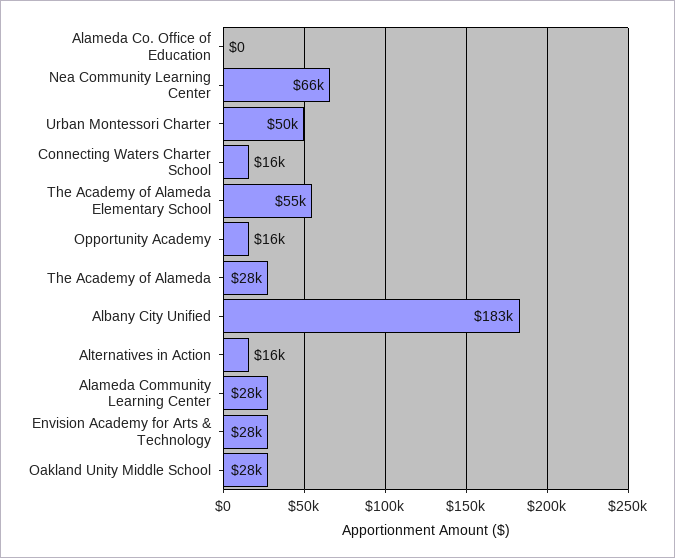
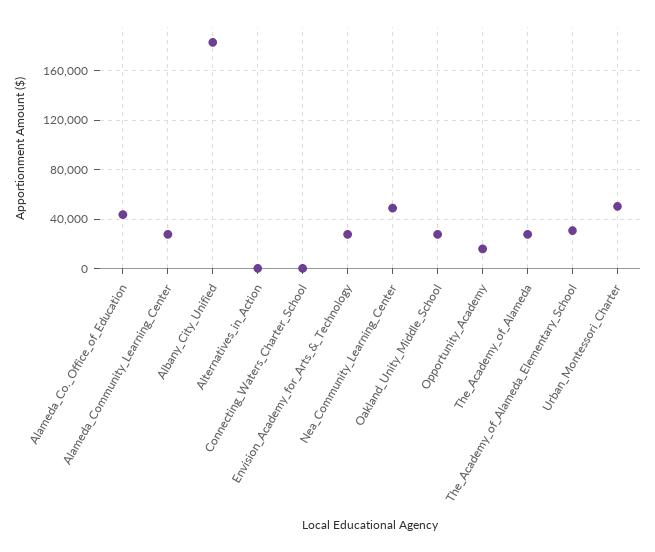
  {
-   "Alameda Co. Office of Education": 0,
+   "Alameda Co. Office of Education": 45000,
-   "Nea Community Learning Center": 66000,
+   "Nea Community Learning Center": 50000,
    "Urban Montessori Charter": 50000,
-   "Connecting Waters Charter School": 16000,
+   "Connecting Waters Charter School": 0,
-   "The Academy of Alameda Elementary School": 55000,
+   "The Academy of Alameda Elementary School": 30000,
    "Opportunity Academy": 16000,
    "The Academy of Alameda": 28000,
    "Albany City Unified": 183000,
-   "Alternatives in Action": 16000,
+   "Alternatives in Action": 0,
    "Alameda Community Learning Center": 28000,
    "Envision Academy for Arts & Technology": 28000,
    "Oakland Unity Middle School": 28000
  }

